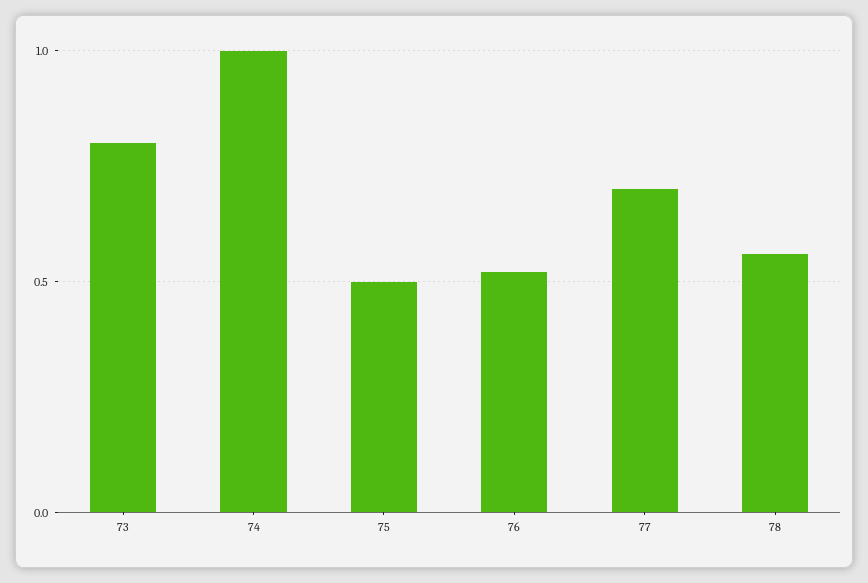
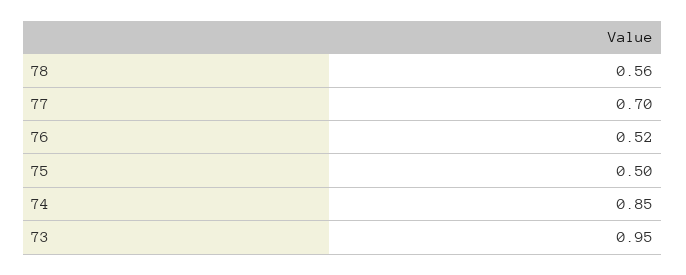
  {
-   "73": 0.8,
+   "73": 0.95,
-   "74": 1,
+   "74": 0.85,
    "75": 0.5,
    "76": 0.52,
    "77": 0.7,
    "78": 0.56
  }

